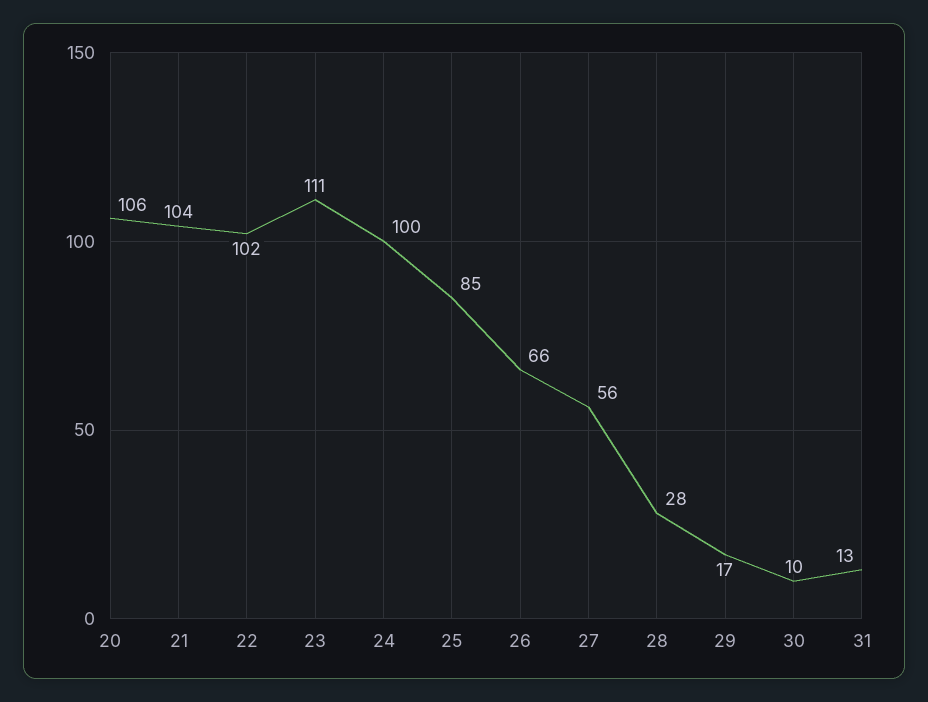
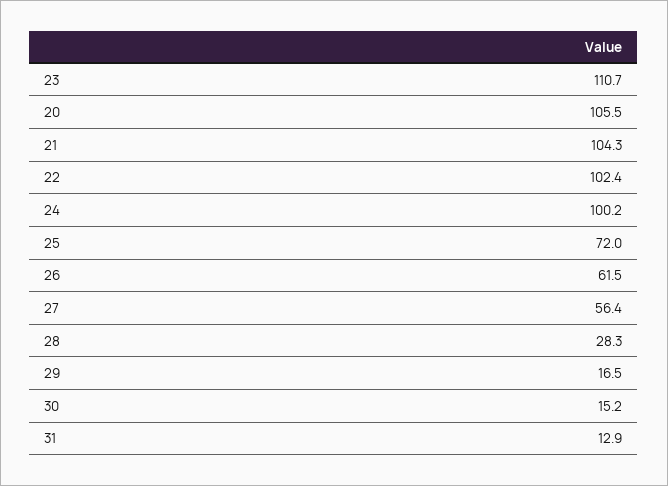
  {
    "20": 105.5,
    "21": 104.3,
    "22": 102.4,
    "23": 110.7,
    "24": 100.2,
-   "25": 85,
+   "25": 72,
-   "26": 66,
+   "26": 61.5,
    "27": 56.4,
    "28": 28.3,
    "29": 16.5,
-   "30": 10,
+   "30": 15.2,
    "31": 12.9
  }

